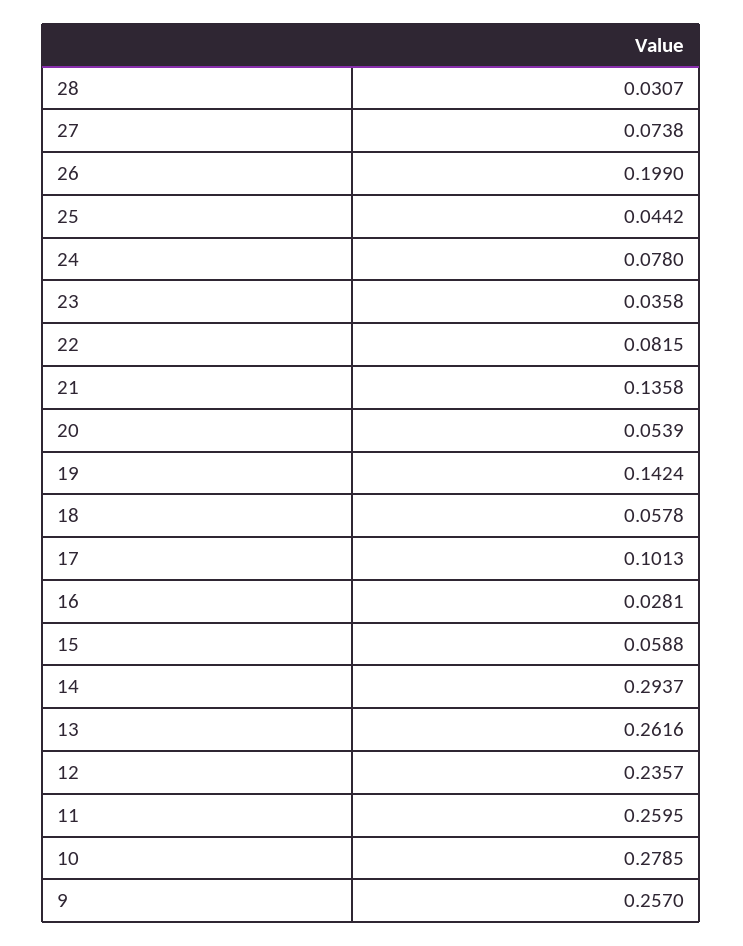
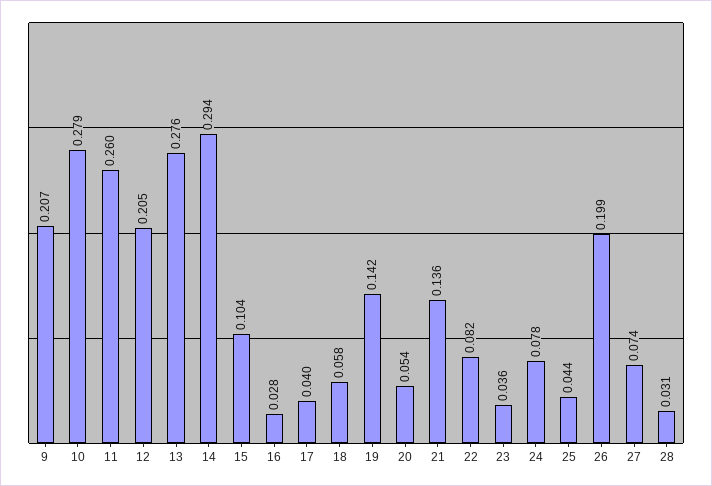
  {
    "28": 0.0307,
    "27": 0.0738,
    "26": 0.199,
    "25": 0.0442,
    "24": 0.078,
    "23": 0.0358,
    "22": 0.0815,
    "21": 0.1358,
    "20": 0.0539,
    "19": 0.1424,
    "18": 0.0578,
-   "17": 0.1013,
+   "17": 0.04,
    "16": 0.0281,
-   "15": 0.0588,
+   "15": 0.104,
    "14": 0.2937,
-   "13": 0.2616,
+   "13": 0.276,
-   "12": 0.2357,
+   "12": 0.205,
    "11": 0.2595,
    "10": 0.2785,
-   "9": 0.257
+   "9": 0.207
  }

